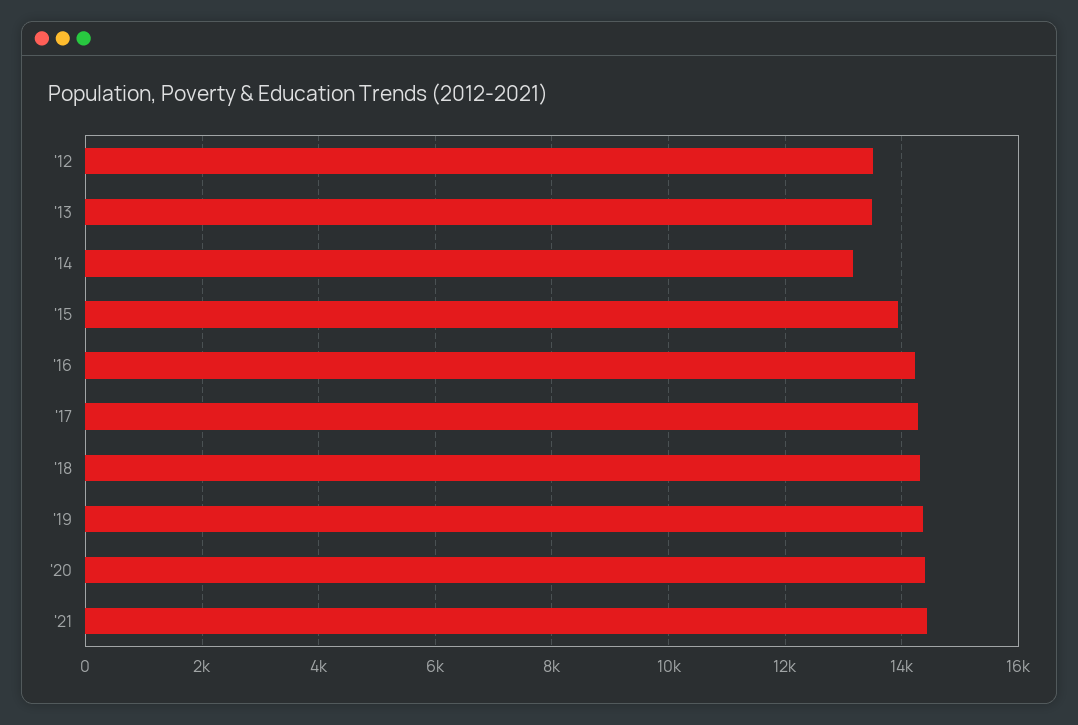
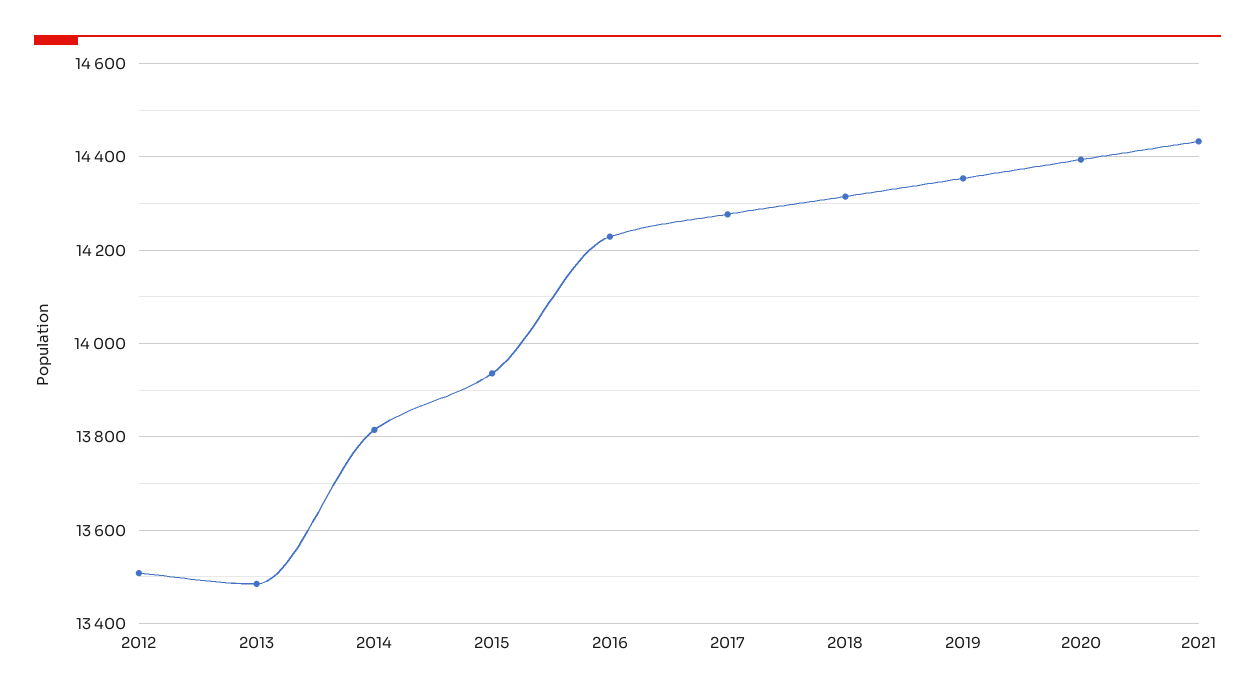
  {
    "'12": 13500,
    "'13": 13480,
-   "'14": 13200,
+   "'14": 13820,
    "'15": 13940,
    "'16": 14220,
    "'17": 14280,
    "'18": 14320,
    "'19": 14360,
    "'20": 14400,
    "'21": 14440
  }

